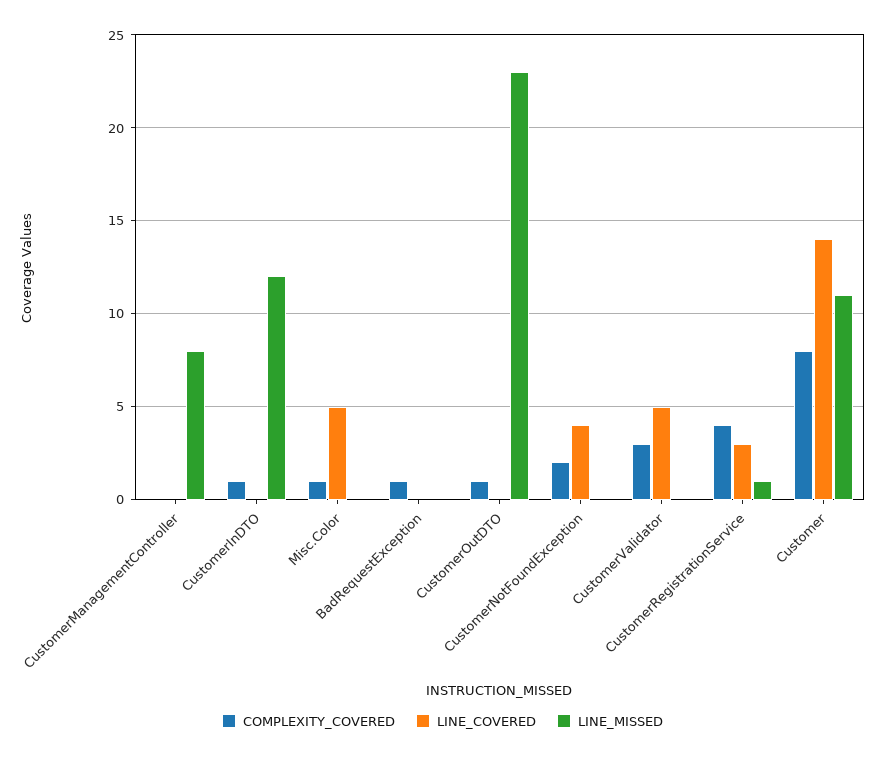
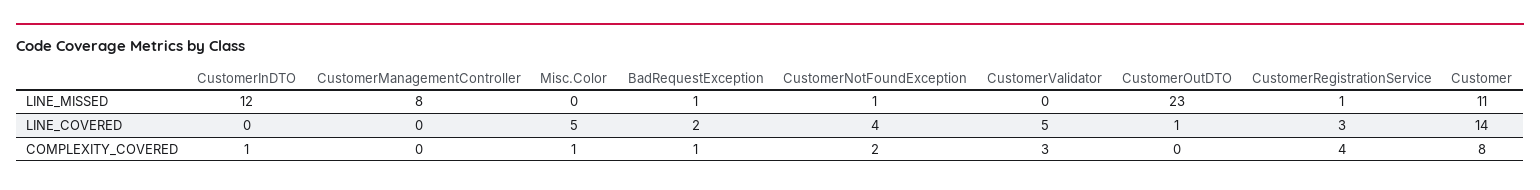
  {
    "COMPLEXITY_COVERED": {
      "CustomerManagementController": 0,
      "CustomerInDTO": 1,
      "Misc.Color": 1,
      "BadRequestException": 1,
-     "CustomerOutDTO": 1,
+     "CustomerOutDTO": 0,
      "CustomerNotFoundException": 2,
      "CustomerValidator": 3,
      "CustomerRegistrationService": 4,
      "Customer": 8
    },
    "LINE_COVERED": {
      "CustomerManagementController": 0,
      "CustomerInDTO": 0,
      "Misc.Color": 5,
-     "BadRequestException": 0,
+     "BadRequestException": 2,
-     "CustomerOutDTO": 0,
+     "CustomerOutDTO": 1,
      "CustomerNotFoundException": 4,
      "CustomerValidator": 5,
      "CustomerRegistrationService": 3,
      "Customer": 14
    },
    "LINE_MISSED": {
      "CustomerManagementController": 8,
      "CustomerInDTO": 12,
      "Misc.Color": 0,
-     "BadRequestException": 0,
+     "BadRequestException": 1,
      "CustomerOutDTO": 23,
-     "CustomerNotFoundException": 0,
+     "CustomerNotFoundException": 1,
      "CustomerValidator": 0,
      "CustomerRegistrationService": 1,
      "Customer": 11
    }
  }

